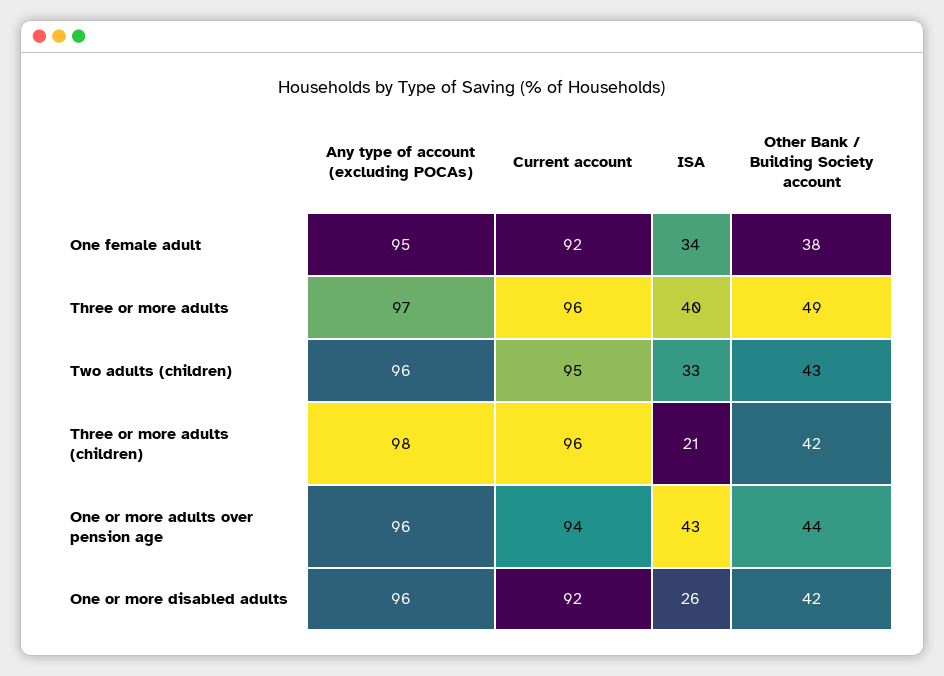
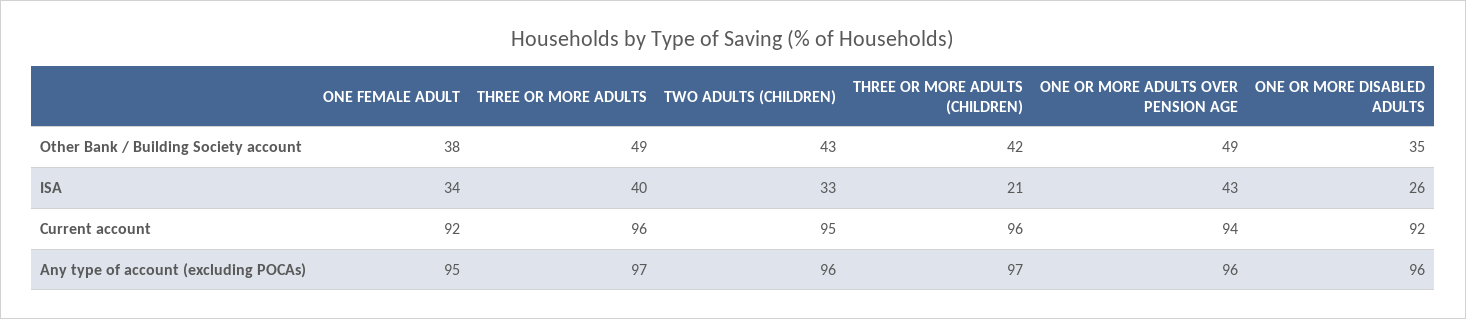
  {
    "Any type of account (excluding POCAs)": {
      "One female adult": 95,
      "Three or more adults": 97,
      "Two adults (children)": 96,
-     "Three or more adults (children)": 98,
+     "Three or more adults (children)": 97,
      "One or more adults over pension age": 96,
      "One or more disabled adults": 96
    },
    "Current account": {
      "One female adult": 92,
      "Three or more adults": 96,
      "Two adults (children)": 95,
      "Three or more adults (children)": 96,
      "One or more adults over pension age": 94,
      "One or more disabled adults": 92
    },
    "ISA": {
      "One female adult": 34,
      "Three or more adults": 40,
      "Two adults (children)": 33,
      "Three or more adults (children)": 21,
      "One or more adults over pension age": 43,
      "One or more disabled adults": 26
    },
    "Other Bank / Building Society account": {
      "One female adult": 38,
      "Three or more adults": 49,
      "Two adults (children)": 43,
      "Three or more adults (children)": 42,
-     "One or more adults over pension age": 44,
+     "One or more adults over pension age": 49,
-     "One or more disabled adults": 42
+     "One or more disabled adults": 35
    }
  }

